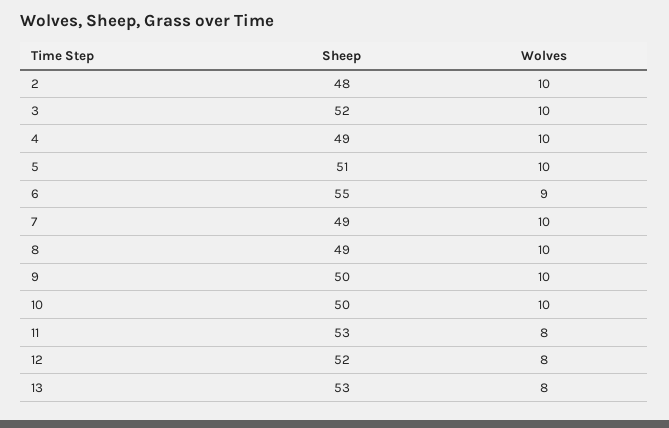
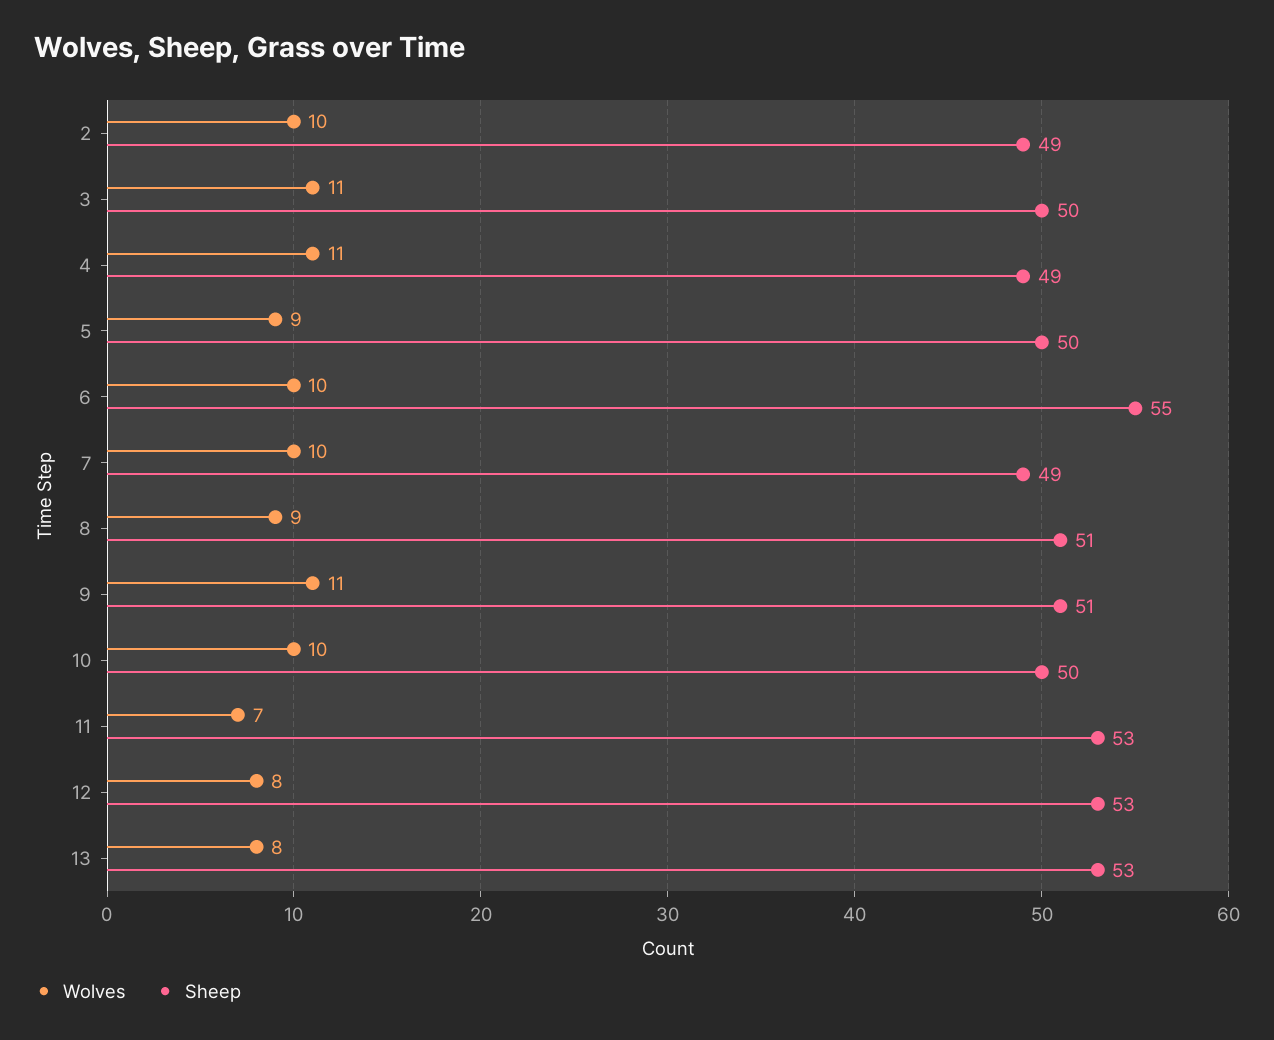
  {
    "Sheep": {
-     "2": 48,
+     "2": 49,
-     "3": 52,
+     "3": 50,
      "4": 49,
-     "5": 51,
+     "5": 50,
      "6": 55,
      "7": 49,
-     "8": 49,
+     "8": 51,
-     "9": 50,
+     "9": 51,
      "10": 50,
      "11": 53,
-     "12": 52,
+     "12": 53,
      "13": 53
    },
    "Wolves": {
      "2": 10,
-     "3": 10,
+     "3": 11,
-     "4": 10,
+     "4": 11,
-     "5": 10,
+     "5": 9,
-     "6": 9,
+     "6": 10,
      "7": 10,
-     "8": 10,
+     "8": 9,
-     "9": 10,
+     "9": 11,
      "10": 10,
-     "11": 8,
+     "11": 7,
      "12": 8,
      "13": 8
    }
  }

